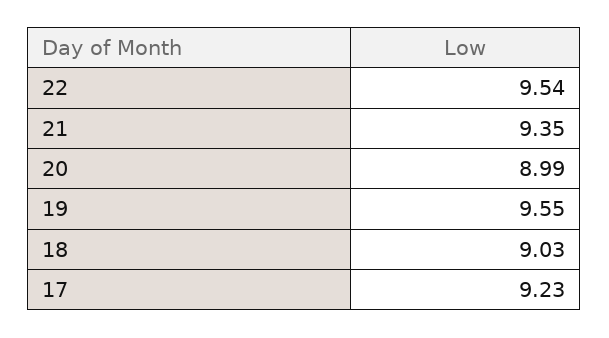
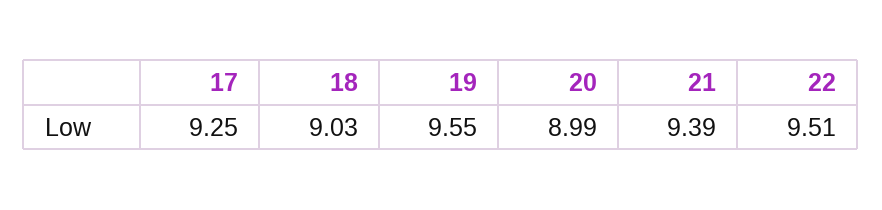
  {
-   "22": 9.54,
+   "22": 9.51,
-   "21": 9.35,
+   "21": 9.39,
    "20": 8.99,
    "19": 9.55,
    "18": 9.03,
-   "17": 9.23
+   "17": 9.25
  }

